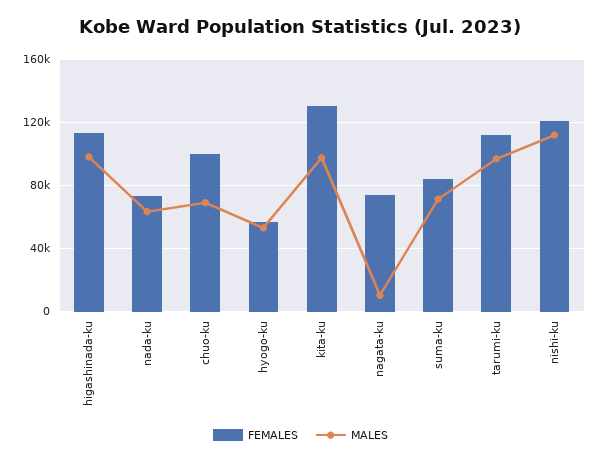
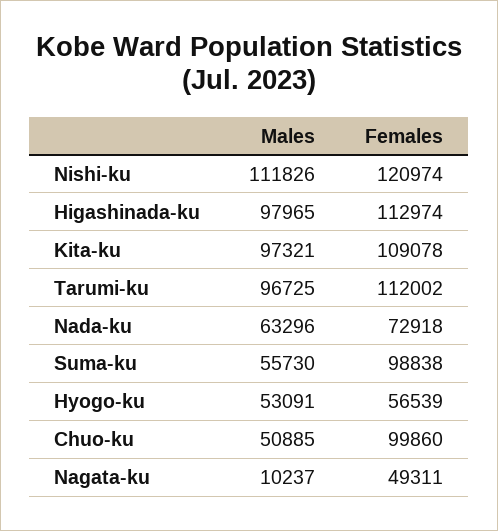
  {
    "FEMALES": {
      "higashinada-ku": 112974,
      "nada-ku": 72918,
      "chuo-ku": 99860,
      "hyogo-ku": 56539,
-     "kita-ku": 130000,
+     "kita-ku": 109078,
-     "nagata-ku": 75000,
+     "nagata-ku": 49311,
-     "suma-ku": 85000,
+     "suma-ku": 98838,
      "tarumi-ku": 112002,
      "nishi-ku": 120974
    },
    "MALES": {
      "higashinada-ku": 97965,
      "nada-ku": 63296,
-     "chuo-ku": 70000,
+     "chuo-ku": 50885,
      "hyogo-ku": 53091,
      "kita-ku": 97321,
      "nagata-ku": 10237,
-     "suma-ku": 70000,
+     "suma-ku": 55730,
      "tarumi-ku": 96725,
      "nishi-ku": 111826
    }
  }

